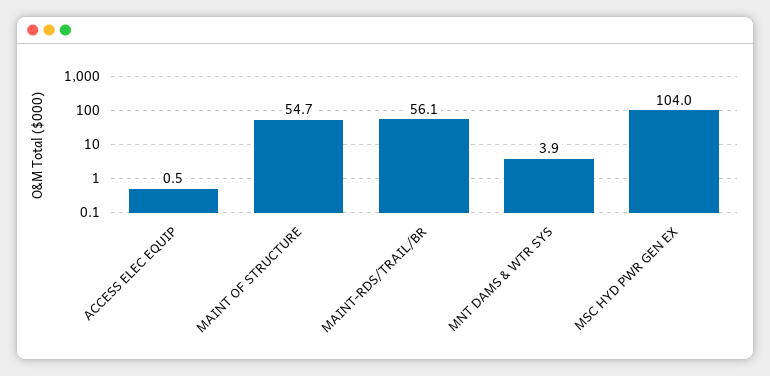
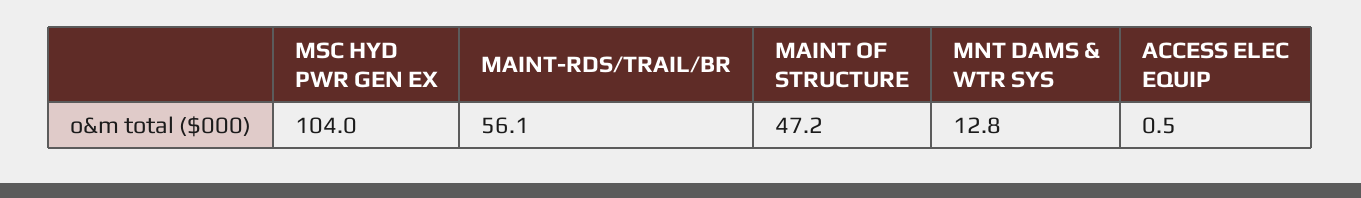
  {
    "ACCESS ELEC EQUIP": 0.5,
-   "MAINT OF STRUCTURE": 54.7,
+   "MAINT OF STRUCTURE": 47.2,
    "MAINT-RDS/TRAIL/BR": 56.1,
-   "MNT DAMS & WTR SYS": 3.9,
+   "MNT DAMS & WTR SYS": 12.8,
    "MSC HYD PWR GEN EX": 104
  }

